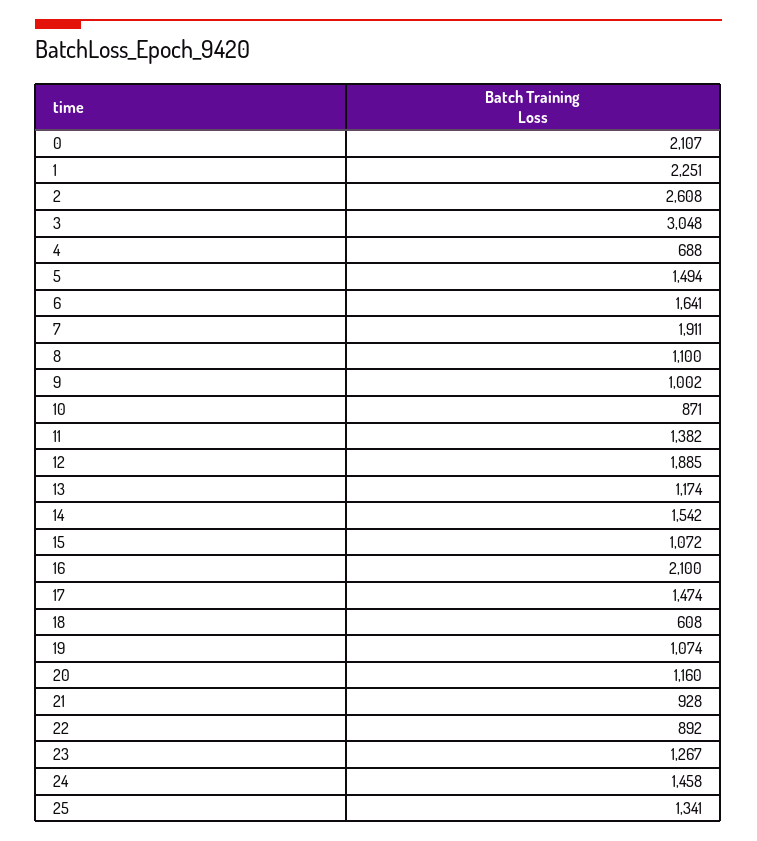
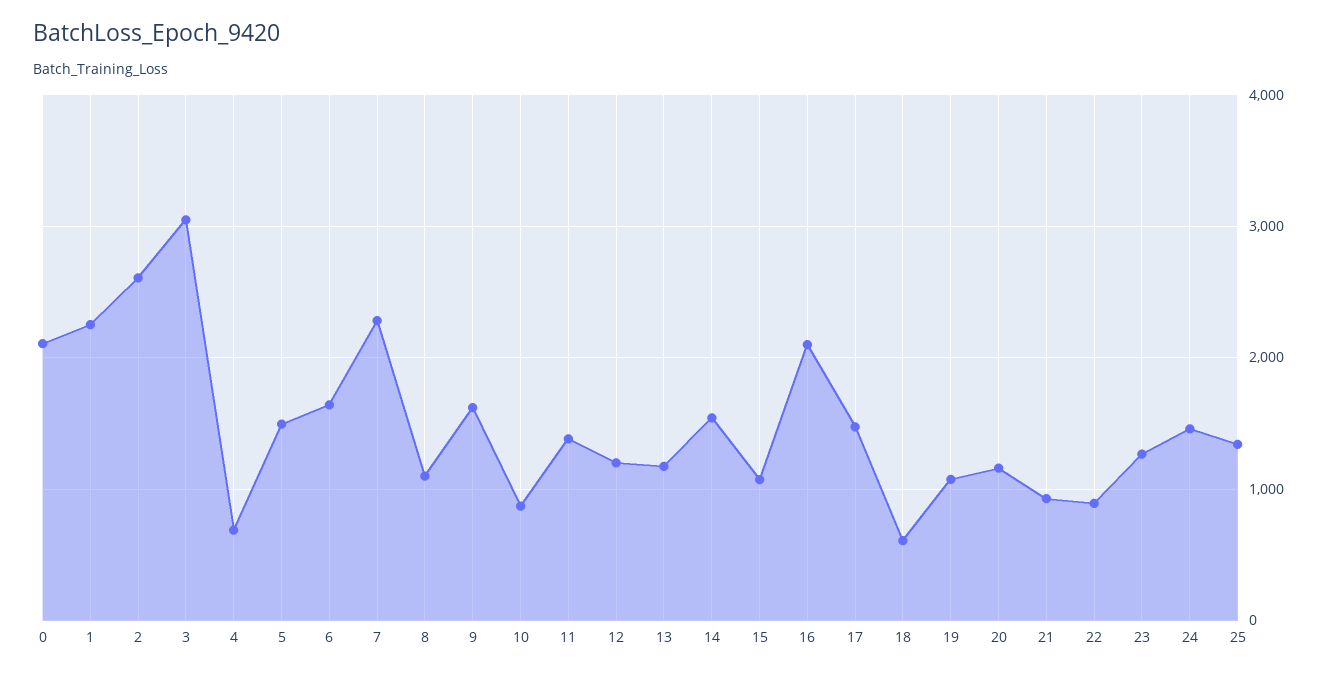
  {
    "0": 2107,
    "1": 2251,
    "2": 2608,
    "3": 3048,
    "4": 688,
    "5": 1494,
    "6": 1641,
-   "7": 1911,
+   "7": 2300,
    "8": 1100,
-   "9": 1002,
+   "9": 1600,
    "10": 871,
    "11": 1382,
-   "12": 1885,
+   "12": 1200,
    "13": 1174,
    "14": 1542,
    "15": 1072,
    "16": 2100,
    "17": 1474,
    "18": 608,
    "19": 1074,
    "20": 1160,
    "21": 928,
    "22": 892,
    "23": 1267,
    "24": 1458,
    "25": 1341
  }

